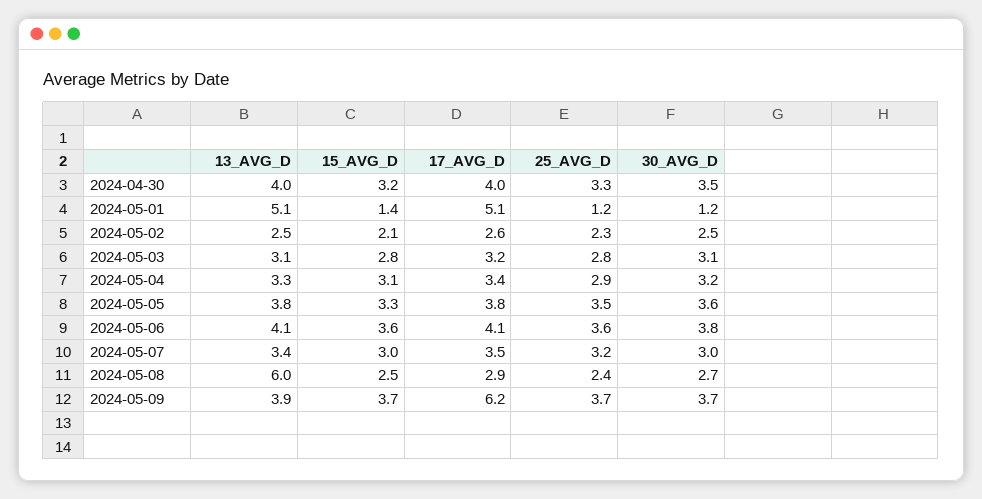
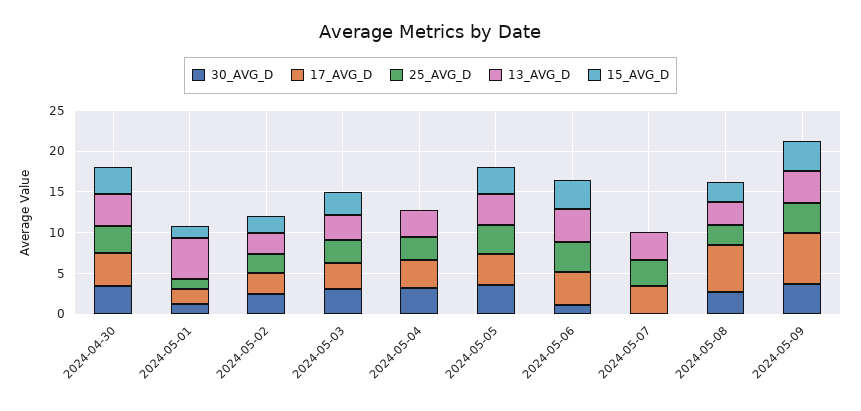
  {
    "13_AVG_D": {
      "2024-04-30": 4,
      "2024-05-01": 5.1,
      "2024-05-02": 2.5,
      "2024-05-03": 3.1,
      "2024-05-04": 3.3,
      "2024-05-05": 3.8,
      "2024-05-06": 4.1,
      "2024-05-07": 3.4,
-     "2024-05-08": 6,
+     "2024-05-08": 3,
      "2024-05-09": 3.9
    },
    "15_AVG_D": {
      "2024-04-30": 3.2,
      "2024-05-01": 1.4,
      "2024-05-02": 2.1,
      "2024-05-03": 2.8,
-     "2024-05-04": 3.1,
+     "2024-05-04": 0,
      "2024-05-05": 3.3,
      "2024-05-06": 3.6,
-     "2024-05-07": 3,
+     "2024-05-07": 0,
      "2024-05-08": 2.5,
      "2024-05-09": 3.7
    },
    "17_AVG_D": {
      "2024-04-30": 4,
-     "2024-05-01": 5.1,
+     "2024-05-01": 2,
      "2024-05-02": 2.6,
      "2024-05-03": 3.2,
      "2024-05-04": 3.4,
      "2024-05-05": 3.8,
      "2024-05-06": 4.1,
      "2024-05-07": 3.5,
-     "2024-05-08": 2.9,
+     "2024-05-08": 6,
      "2024-05-09": 6.2
    },
    "25_AVG_D": {
      "2024-04-30": 3.3,
      "2024-05-01": 1.2,
      "2024-05-02": 2.3,
      "2024-05-03": 2.8,
      "2024-05-04": 2.9,
      "2024-05-05": 3.5,
      "2024-05-06": 3.6,
      "2024-05-07": 3.2,
      "2024-05-08": 2.4,
      "2024-05-09": 3.7
    },
    "30_AVG_D": {
      "2024-04-30": 3.5,
      "2024-05-01": 1.2,
      "2024-05-02": 2.5,
      "2024-05-03": 3.1,
      "2024-05-04": 3.2,
      "2024-05-05": 3.6,
-     "2024-05-06": 3.8,
+     "2024-05-06": 1,
-     "2024-05-07": 3,
+     "2024-05-07": 0,
      "2024-05-08": 2.7,
      "2024-05-09": 3.7
    }
  }

